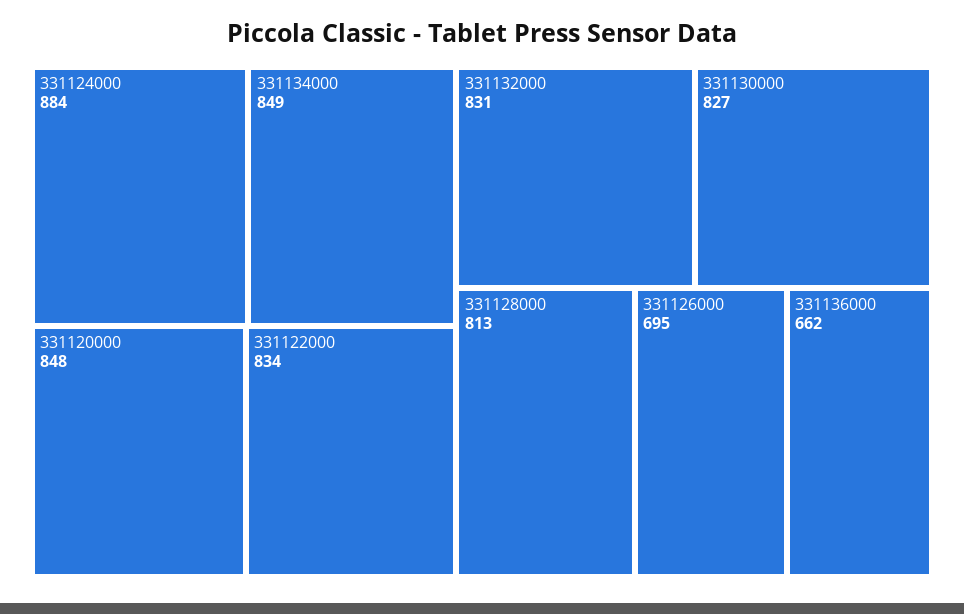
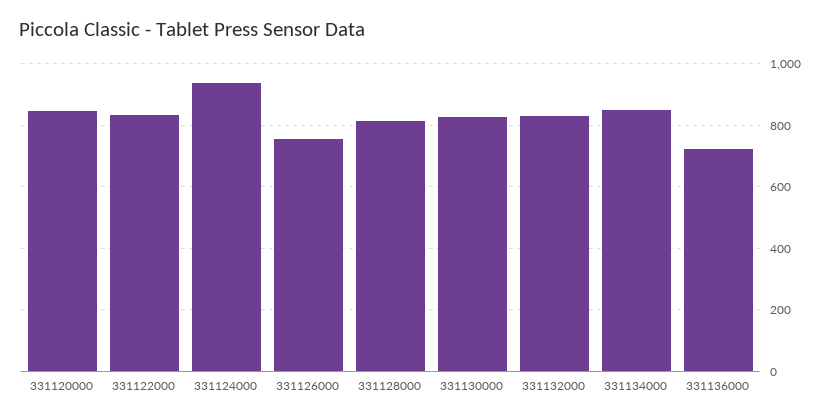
  {
-   "331124000": 884,
+   "331124000": 940,
    "331134000": 849,
    "331120000": 848,
    "331122000": 834,
    "331132000": 831,
    "331130000": 827,
    "331128000": 813,
-   "331126000": 695,
+   "331126000": 760,
-   "331136000": 662
+   "331136000": 720
  }

